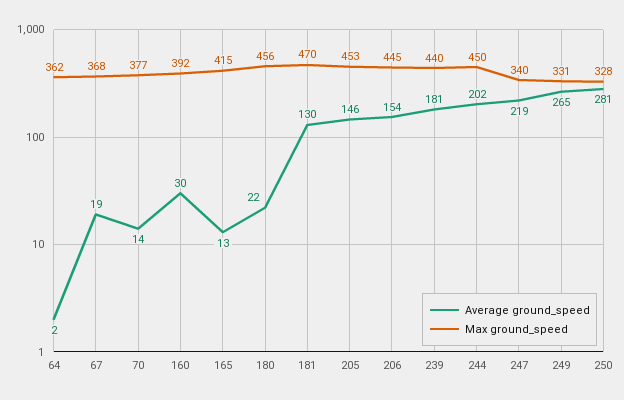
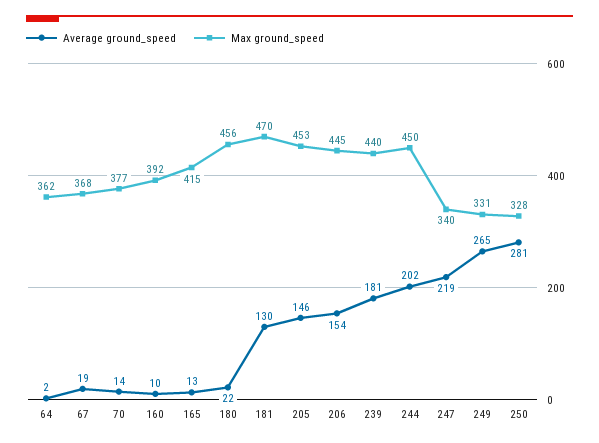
  {
    "Average ground_speed": {
      "64": 2,
      "67": 19,
      "70": 14,
-     "160": 30,
+     "160": 10,
      "165": 13,
      "180": 22,
      "181": 130,
      "205": 146,
      "206": 154,
      "239": 181,
      "244": 202,
      "247": 219,
      "249": 265,
      "250": 281
    },
    "Max ground_speed": {
      "64": 362,
      "67": 368,
      "70": 377,
      "160": 392,
      "165": 415,
      "180": 456,
      "181": 470,
      "205": 453,
      "206": 445,
      "239": 440,
      "244": 450,
      "247": 340,
      "249": 331,
      "250": 328
    }
  }

